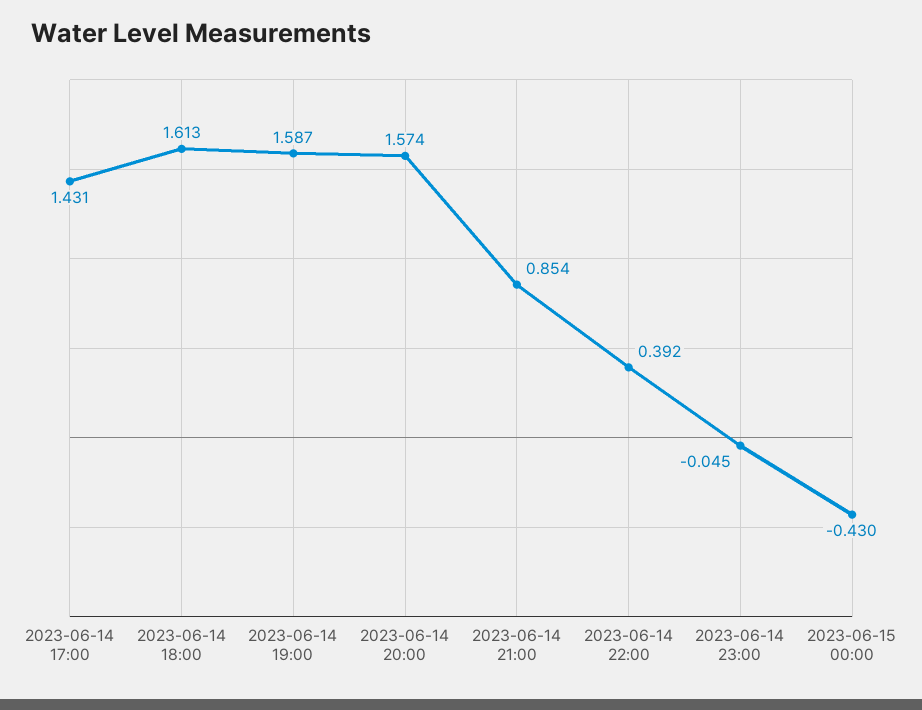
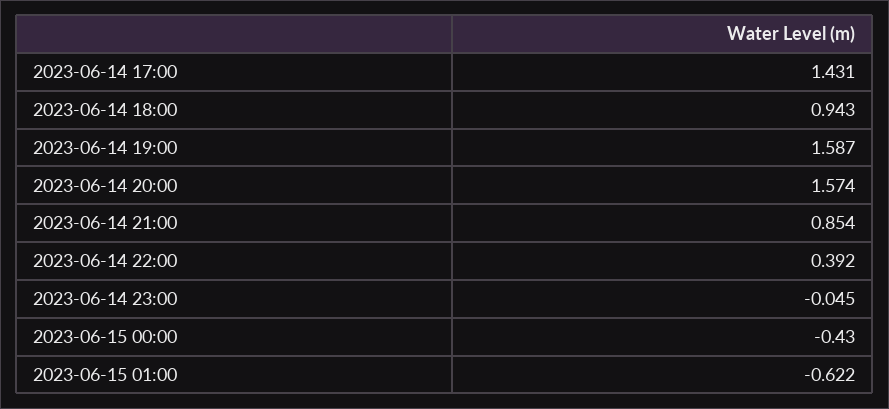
  {
    "2023-06-14 17:00": 1.431,
-   "2023-06-14 18:00": 1.613,
+   "2023-06-14 18:00": 0.943,
    "2023-06-14 19:00": 1.587,
    "2023-06-14 20:00": 1.574,
    "2023-06-14 21:00": 0.854,
    "2023-06-14 22:00": 0.392,
    "2023-06-14 23:00": -0.045,
-   "2023-06-15 00:00": -0.43
+   "2023-06-15 00:00": -0.43,
+   "2023-06-15 01:00": -0.622
  }

